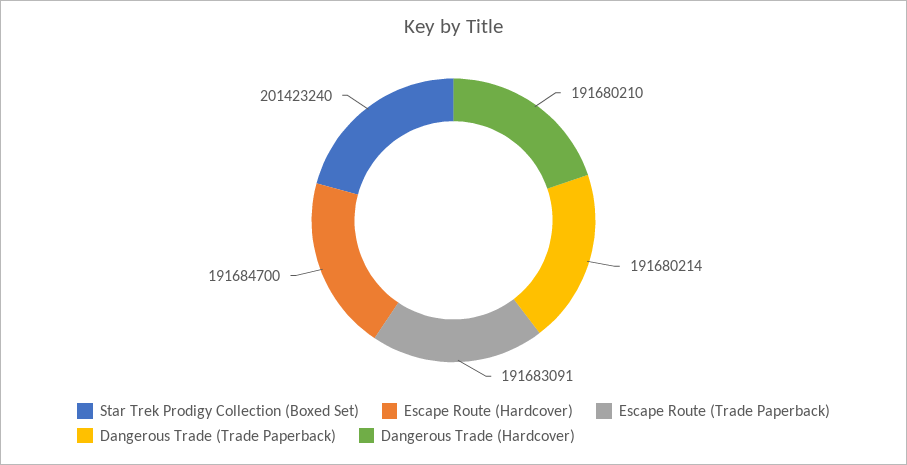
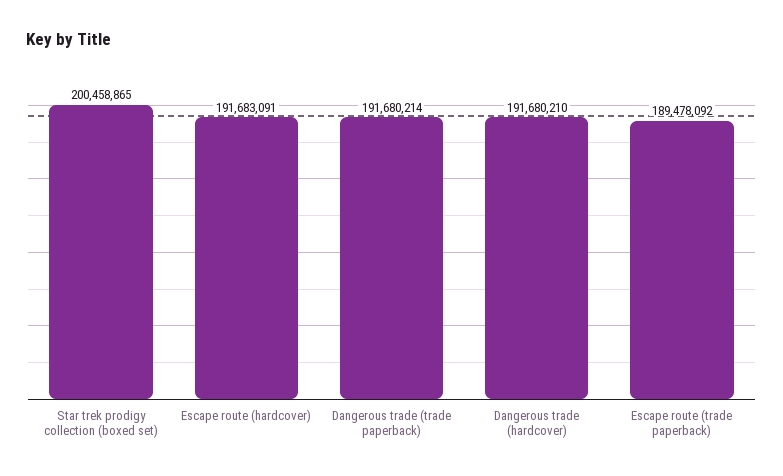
  {
-   "Star Trek Prodigy Collection (Boxed Set)": 201423240,
+   "Star Trek Prodigy Collection (Boxed Set)": 200458865,
-   "Escape Route (Hardcover)": 191684700,
+   "Escape Route (Hardcover)": 191683091,
-   "Escape Route (Trade Paperback)": 191683091,
+   "Escape Route (Trade Paperback)": 189478092,
    "Dangerous Trade (Trade Paperback)": 191680214,
    "Dangerous Trade (Hardcover)": 191680210
  }

